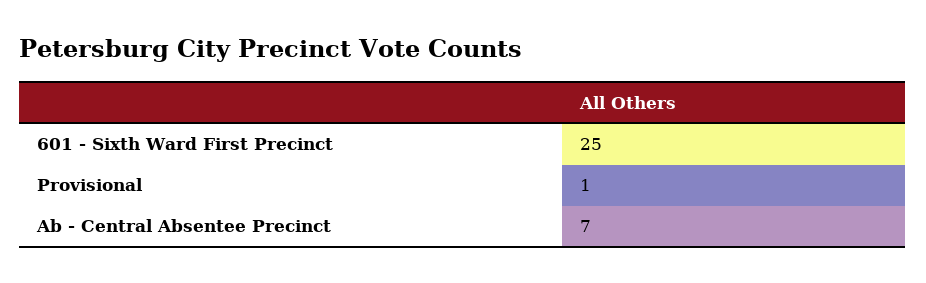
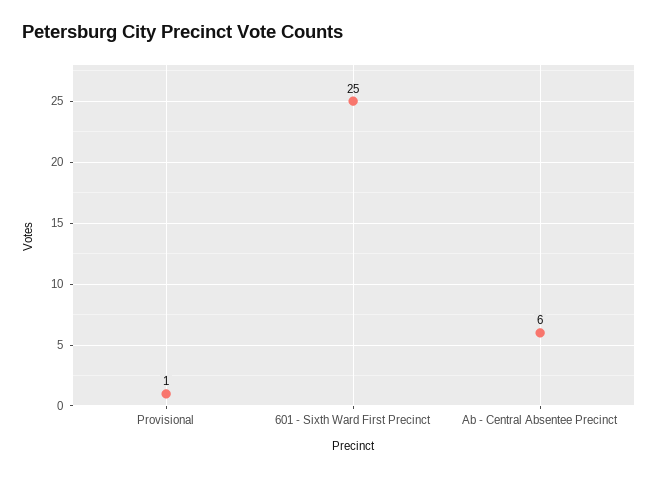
  {
    "601 - Sixth Ward First Precinct": 25,
    "Provisional": 1,
-   "Ab - Central Absentee Precinct": 7
+   "Ab - Central Absentee Precinct": 6
  }

